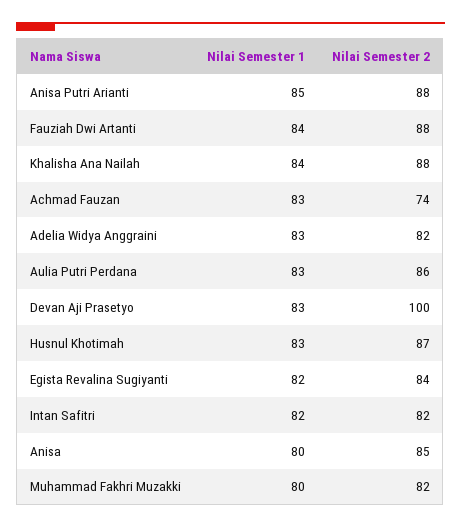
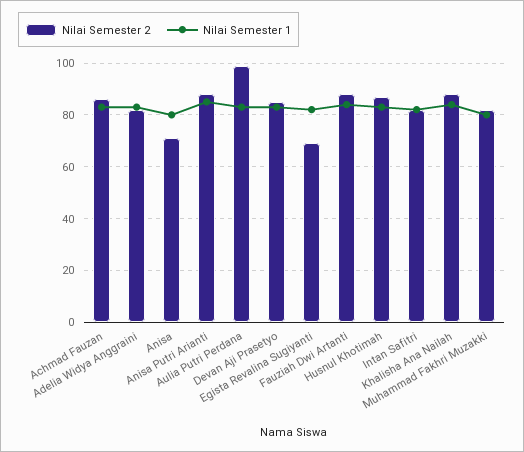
  {
    "Nilai Semester 1": {
      "Anisa Putri Arianti": 85,
      "Fauziah Dwi Artanti": 84,
      "Khalisha Ana Nailah": 84,
      "Achmad Fauzan": 83,
      "Adelia Widya Anggraini": 83,
      "Aulia Putri Perdana": 83,
      "Devan Aji Prasetyo": 83,
      "Husnul Khotimah": 83,
      "Egista Revalina Sugiyanti": 82,
      "Intan Safitri": 82,
      "Anisa": 80,
      "Muhammad Fakhri Muzakki": 80
    },
    "Nilai Semester 2": {
      "Anisa Putri Arianti": 88,
      "Fauziah Dwi Artanti": 88,
      "Khalisha Ana Nailah": 88,
-     "Achmad Fauzan": 74,
+     "Achmad Fauzan": 85,
      "Adelia Widya Anggraini": 82,
-     "Aulia Putri Perdana": 86,
+     "Aulia Putri Perdana": 100,
-     "Devan Aji Prasetyo": 100,
+     "Devan Aji Prasetyo": 85,
      "Husnul Khotimah": 87,
-     "Egista Revalina Sugiyanti": 84,
+     "Egista Revalina Sugiyanti": 70,
      "Intan Safitri": 82,
-     "Anisa": 85,
+     "Anisa": 70,
      "Muhammad Fakhri Muzakki": 82
    }
  }

